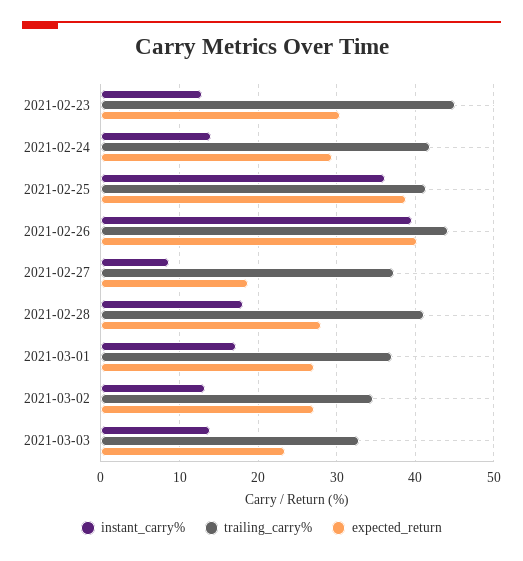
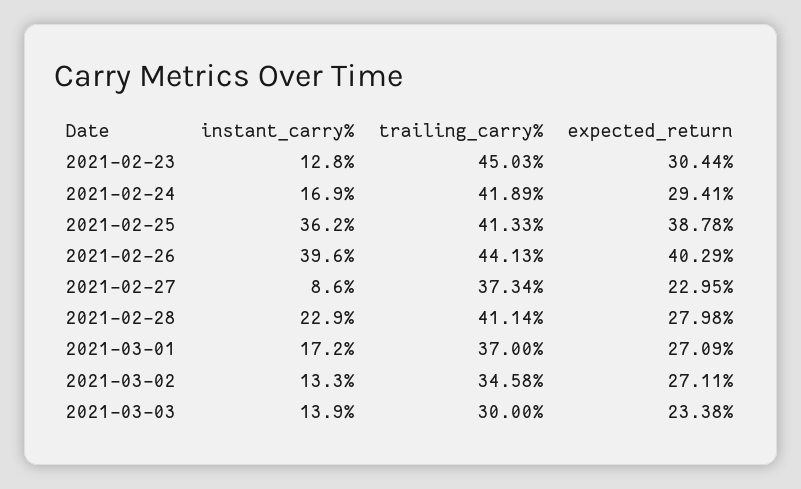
  {
    "instant_carry%": {
      "2021-02-23": 12.8,
-     "2021-02-24": 14,
+     "2021-02-24": 16.9,
      "2021-02-25": 36.2,
      "2021-02-26": 39.6,
      "2021-02-27": 8.6,
-     "2021-02-28": 18,
+     "2021-02-28": 22.9,
      "2021-03-01": 17.2,
      "2021-03-02": 13.3,
      "2021-03-03": 13.9
    },
    "trailing_carry%": {
      "2021-02-23": 45.03,
      "2021-02-24": 41.89,
      "2021-02-25": 41.33,
      "2021-02-26": 44.13,
      "2021-02-27": 37.34,
      "2021-02-28": 41.14,
      "2021-03-01": 37,
      "2021-03-02": 34.58,
-     "2021-03-03": 33
+     "2021-03-03": 30
    },
    "expected_return": {
      "2021-02-23": 30.44,
      "2021-02-24": 29.41,
      "2021-02-25": 38.78,
      "2021-02-26": 40.29,
-     "2021-02-27": 19,
+     "2021-02-27": 22.95,
      "2021-02-28": 27.98,
      "2021-03-01": 27.09,
      "2021-03-02": 27.11,
      "2021-03-03": 23.38
    }
  }

